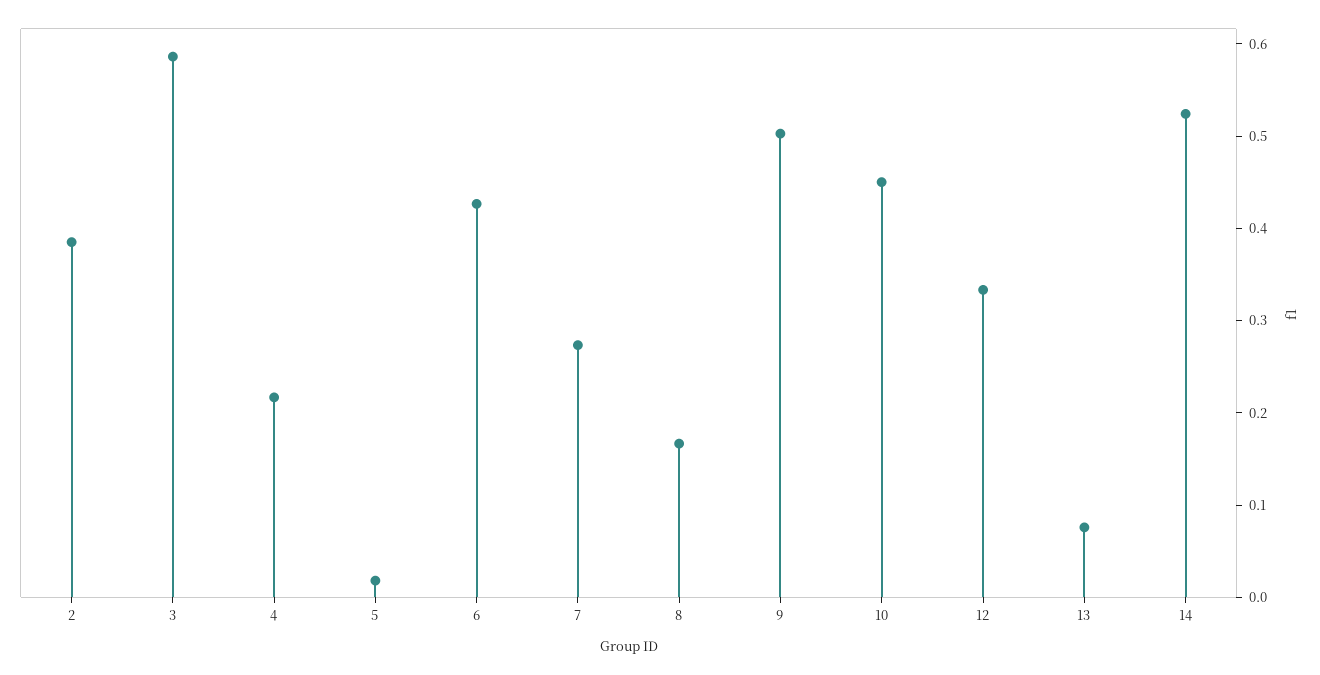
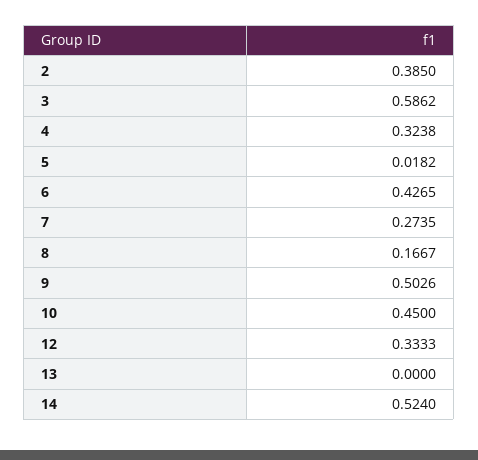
  {
    "2": 0.385,
    "3": 0.5862,
-   "4": 0.22,
+   "4": 0.3238,
    "5": 0.0182,
    "6": 0.4265,
    "7": 0.2735,
    "8": 0.1667,
    "9": 0.5026,
    "10": 0.45,
    "12": 0.3333,
-   "13": 0.08,
+   "13": 0,
    "14": 0.524
  }

